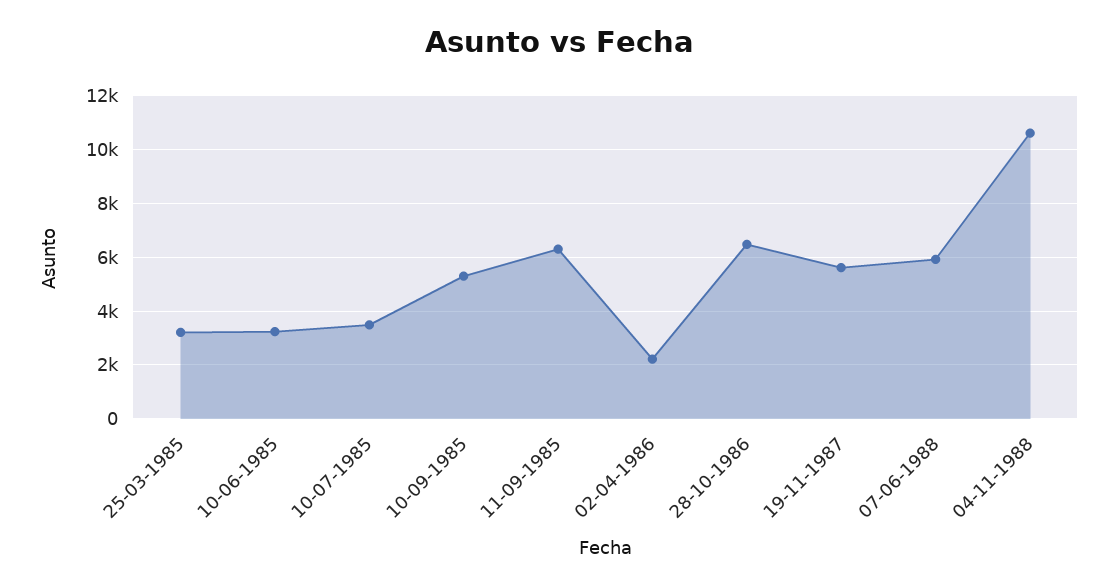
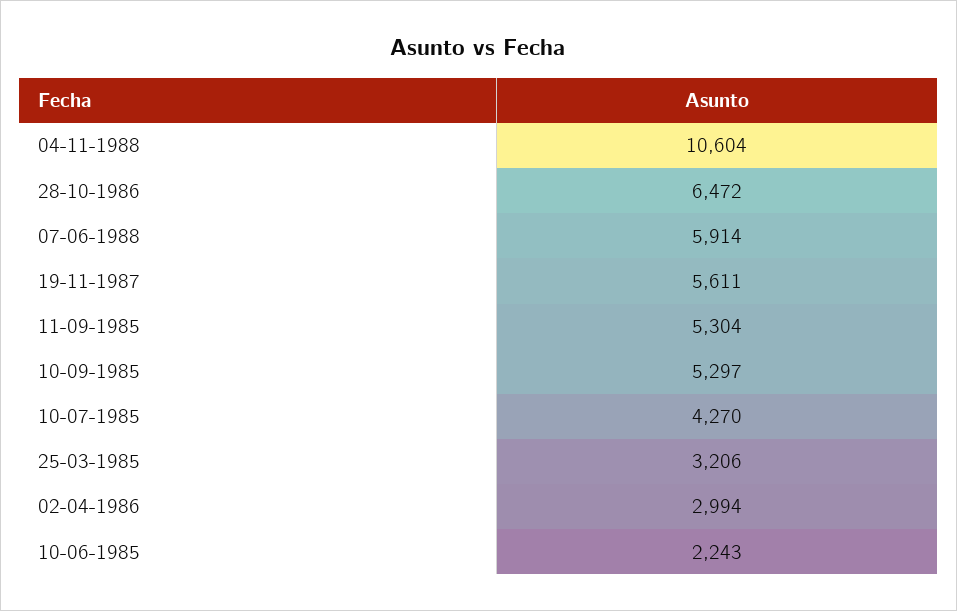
  {
    "25-03-1985": 3206,
-   "10-06-1985": 3250,
+   "10-06-1985": 2243,
-   "10-07-1985": 3500,
+   "10-07-1985": 4270,
    "10-09-1985": 5297,
-   "11-09-1985": 6250,
+   "11-09-1985": 5304,
-   "02-04-1986": 2250,
+   "02-04-1986": 2994,
    "28-10-1986": 6472,
    "19-11-1987": 5611,
    "07-06-1988": 5914,
    "04-11-1988": 10604
  }

